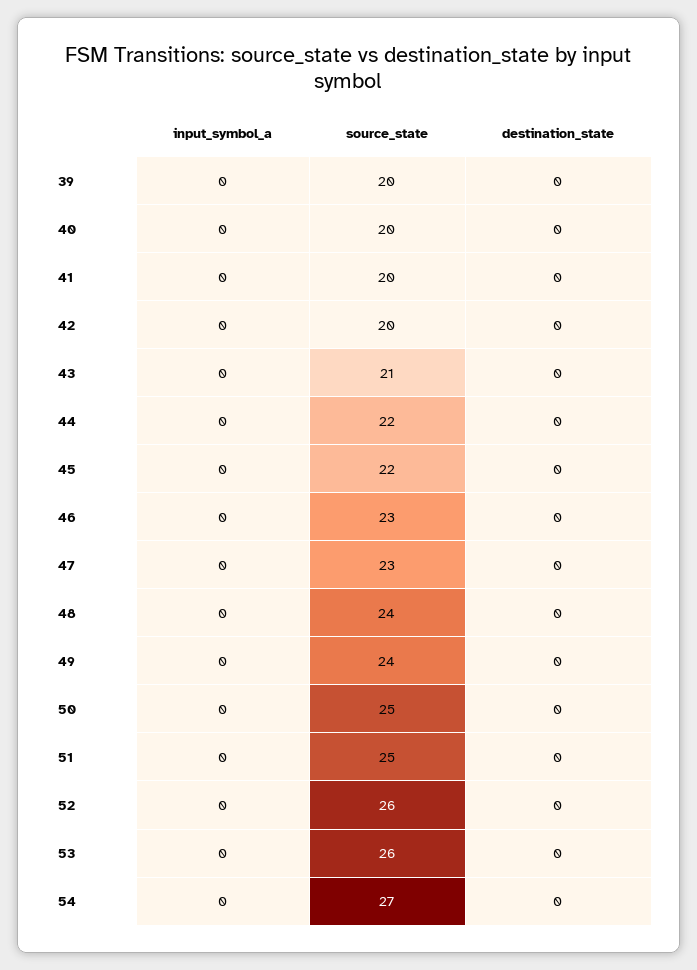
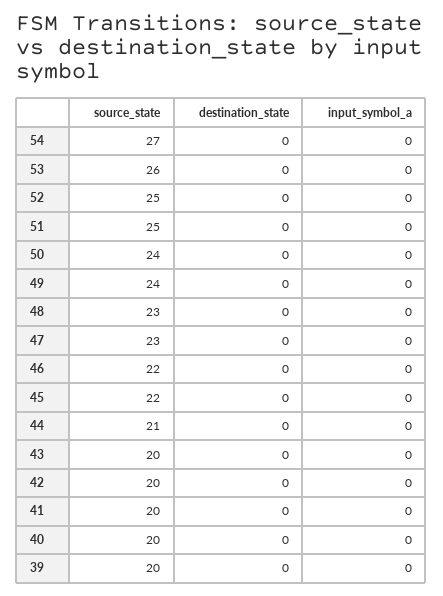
  {
    "input_symbol_a": {
      "39": 0,
      "40": 0,
      "41": 0,
      "42": 0,
      "43": 0,
      "44": 0,
      "45": 0,
      "46": 0,
      "47": 0,
      "48": 0,
      "49": 0,
      "50": 0,
      "51": 0,
      "52": 0,
      "53": 0,
      "54": 0
    },
    "source_state": {
      "39": 20,
      "40": 20,
      "41": 20,
      "42": 20,
-     "43": 21,
+     "43": 20,
-     "44": 22,
+     "44": 21,
      "45": 22,
-     "46": 23,
+     "46": 22,
      "47": 23,
-     "48": 24,
+     "48": 23,
      "49": 24,
-     "50": 25,
+     "50": 24,
      "51": 25,
-     "52": 26,
+     "52": 25,
      "53": 26,
      "54": 27
    },
    "destination_state": {
      "39": 0,
      "40": 0,
      "41": 0,
      "42": 0,
      "43": 0,
      "44": 0,
      "45": 0,
      "46": 0,
      "47": 0,
      "48": 0,
      "49": 0,
      "50": 0,
      "51": 0,
      "52": 0,
      "53": 0,
      "54": 0
    }
  }

